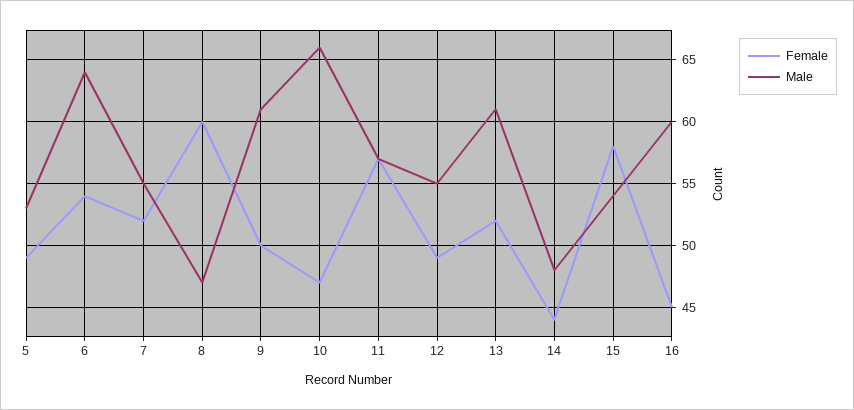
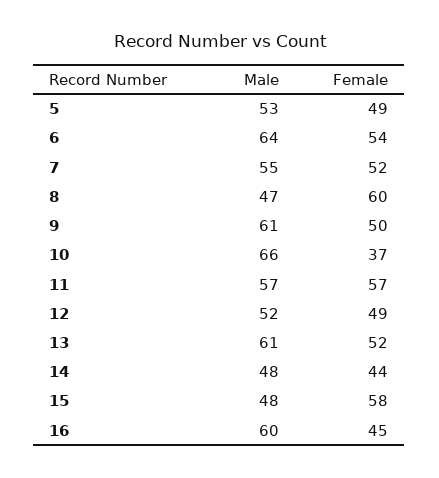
  {
    "Female": {
      "5": 49,
      "6": 54,
      "7": 52,
      "8": 60,
      "9": 50,
-     "10": 47,
+     "10": 37,
      "11": 57,
      "12": 49,
      "13": 52,
      "14": 44,
      "15": 58,
      "16": 45
    },
    "Male": {
      "5": 53,
      "6": 64,
      "7": 55,
      "8": 47,
      "9": 61,
      "10": 66,
      "11": 57,
-     "12": 55,
+     "12": 52,
      "13": 61,
      "14": 48,
-     "15": 54,
+     "15": 48,
      "16": 60
    }
  }

